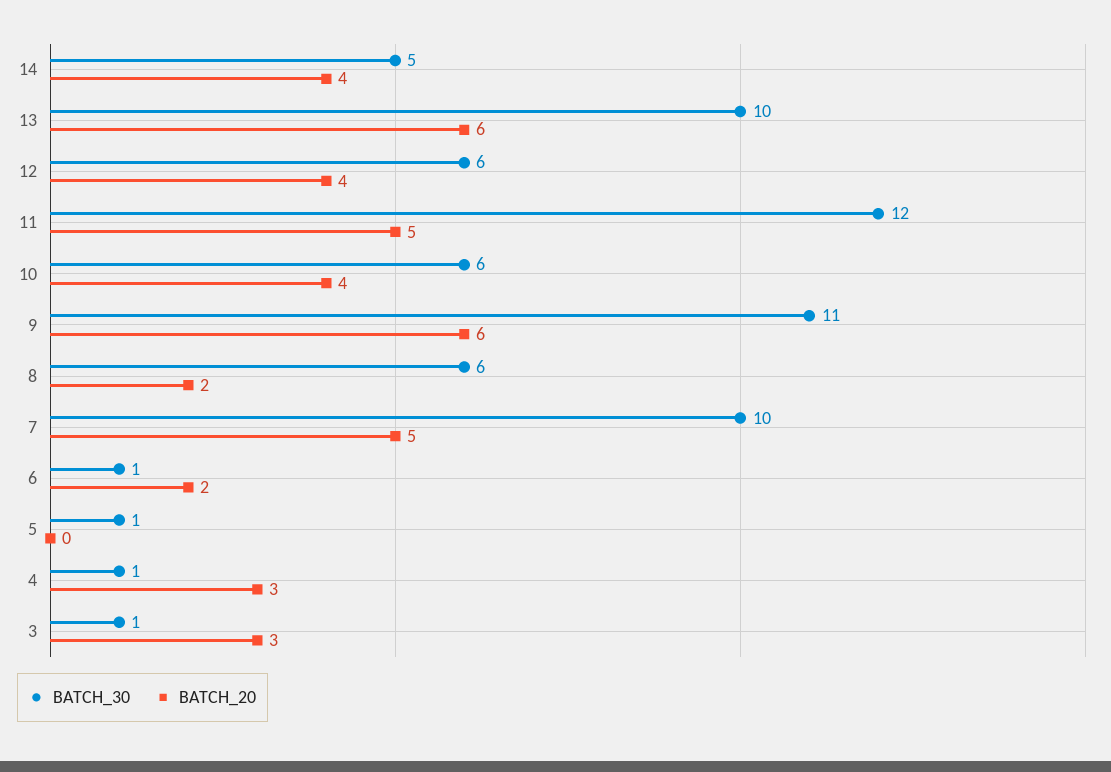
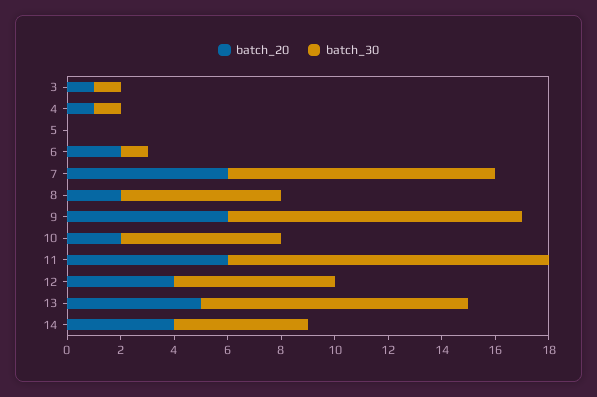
  {
    "BATCH_30": {
      "14": 5,
      "13": 10,
      "12": 6,
      "11": 12,
      "10": 6,
      "9": 11,
      "8": 6,
      "7": 10,
      "6": 1,
-     "5": 1,
+     "5": 0,
      "4": 1,
      "3": 1
    },
    "BATCH_20": {
      "14": 4,
-     "13": 6,
+     "13": 5,
      "12": 4,
-     "11": 5,
+     "11": 6,
-     "10": 4,
+     "10": 2,
      "9": 6,
      "8": 2,
-     "7": 5,
+     "7": 6,
      "6": 2,
      "5": 0,
-     "4": 3,
+     "4": 1,
-     "3": 3
+     "3": 1
    }
  }

